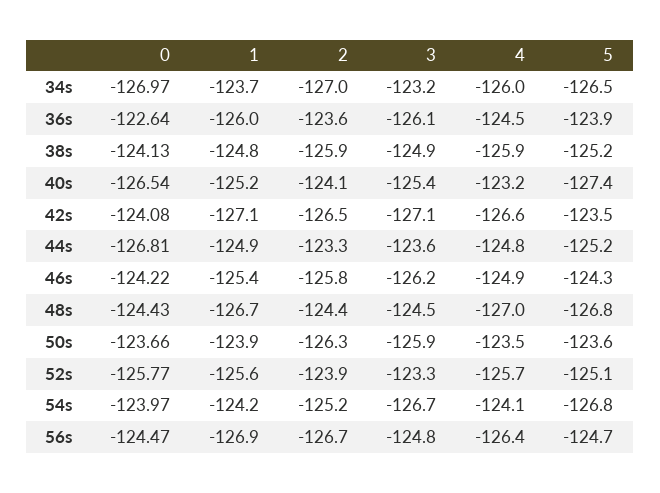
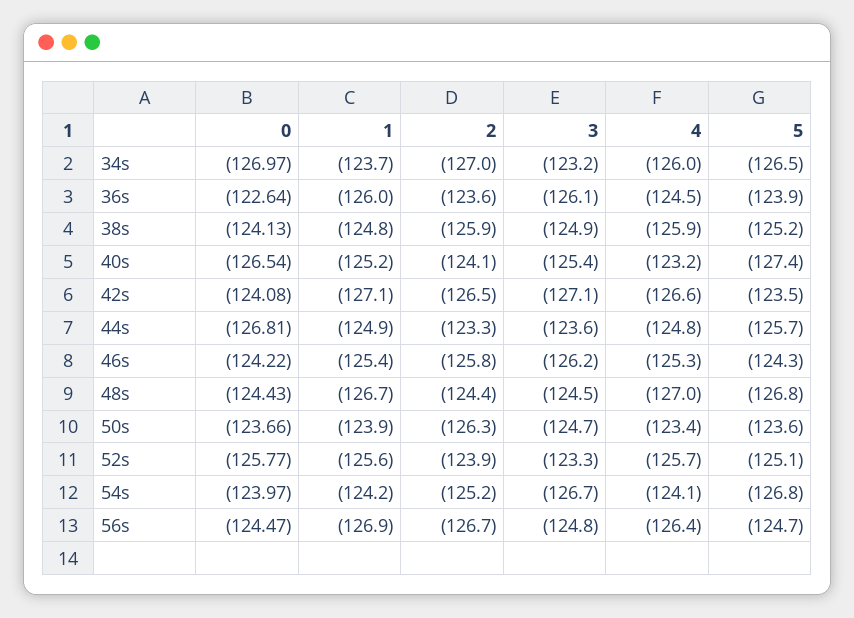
  {
    "0": {
      "34s": -126.97,
      "36s": -122.64,
      "38s": -124.13,
      "40s": -126.54,
      "42s": -124.08,
      "44s": -126.81,
      "46s": -124.22,
      "48s": -124.43,
      "50s": -123.66,
      "52s": -125.77,
      "54s": -123.97,
      "56s": -124.47
    },
    "1": {
      "34s": -123.7,
      "36s": -126,
      "38s": -124.8,
      "40s": -125.2,
      "42s": -127.1,
      "44s": -124.9,
      "46s": -125.4,
      "48s": -126.7,
      "50s": -123.9,
      "52s": -125.6,
      "54s": -124.2,
      "56s": -126.9
    },
    "2": {
      "34s": -127,
      "36s": -123.6,
      "38s": -125.9,
      "40s": -124.1,
      "42s": -126.5,
      "44s": -123.3,
      "46s": -125.8,
      "48s": -124.4,
      "50s": -126.3,
      "52s": -123.9,
      "54s": -125.2,
      "56s": -126.7
    },
    "3": {
      "34s": -123.2,
      "36s": -126.1,
      "38s": -124.9,
      "40s": -125.4,
      "42s": -127.1,
      "44s": -123.6,
      "46s": -126.2,
      "48s": -124.5,
-     "50s": -125.9,
+     "50s": -124.7,
      "52s": -123.3,
      "54s": -126.7,
      "56s": -124.8
    },
    "4": {
      "34s": -126,
      "36s": -124.5,
      "38s": -125.9,
      "40s": -123.2,
      "42s": -126.6,
      "44s": -124.8,
-     "46s": -124.9,
+     "46s": -125.3,
      "48s": -127,
-     "50s": -123.5,
+     "50s": -123.4,
      "52s": -125.7,
      "54s": -124.1,
      "56s": -126.4
    },
    "5": {
      "34s": -126.5,
      "36s": -123.9,
      "38s": -125.2,
      "40s": -127.4,
      "42s": -123.5,
-     "44s": -125.2,
+     "44s": -125.7,
      "46s": -124.3,
      "48s": -126.8,
      "50s": -123.6,
      "52s": -125.1,
      "54s": -126.8,
      "56s": -124.7
    }
  }

